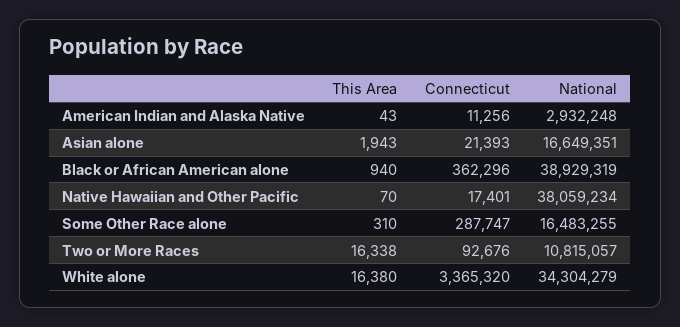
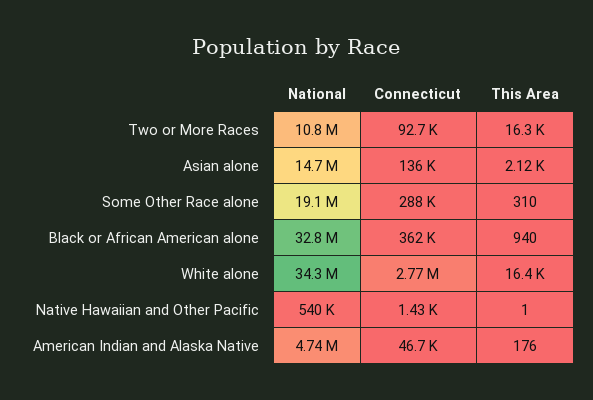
  {
    "This Area": {
-     "American Indian and Alaska Native": 43,
+     "American Indian and Alaska Native": 176,
-     "Asian alone": 1943,
+     "Asian alone": 2120,
      "Black or African American alone": 940,
-     "Native Hawaiian and Other Pacific": 70,
+     "Native Hawaiian and Other Pacific": 1,
      "Some Other Race alone": 310,
      "Two or More Races": 16338,
      "White alone": 16380
    },
    "Connecticut": {
-     "American Indian and Alaska Native": 11256,
+     "American Indian and Alaska Native": 46700,
-     "Asian alone": 21393,
+     "Asian alone": 136000,
      "Black or African American alone": 362296,
-     "Native Hawaiian and Other Pacific": 17401,
+     "Native Hawaiian and Other Pacific": 1430,
      "Some Other Race alone": 287747,
      "Two or More Races": 92676,
-     "White alone": 3365320
+     "White alone": 2770000
    },
    "National": {
-     "American Indian and Alaska Native": 2932248,
+     "American Indian and Alaska Native": 4740000,
-     "Asian alone": 16649351,
+     "Asian alone": 14700000,
-     "Black or African American alone": 38929319,
+     "Black or African American alone": 32800000,
-     "Native Hawaiian and Other Pacific": 38059234,
+     "Native Hawaiian and Other Pacific": 540000,
-     "Some Other Race alone": 16483255,
+     "Some Other Race alone": 19100000,
      "Two or More Races": 10815057,
      "White alone": 34304279
    }
  }

